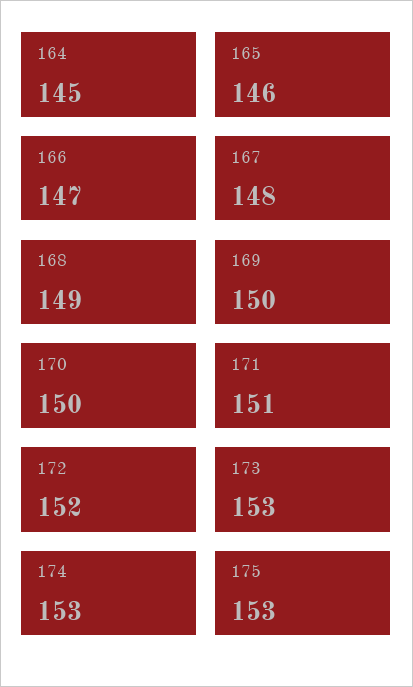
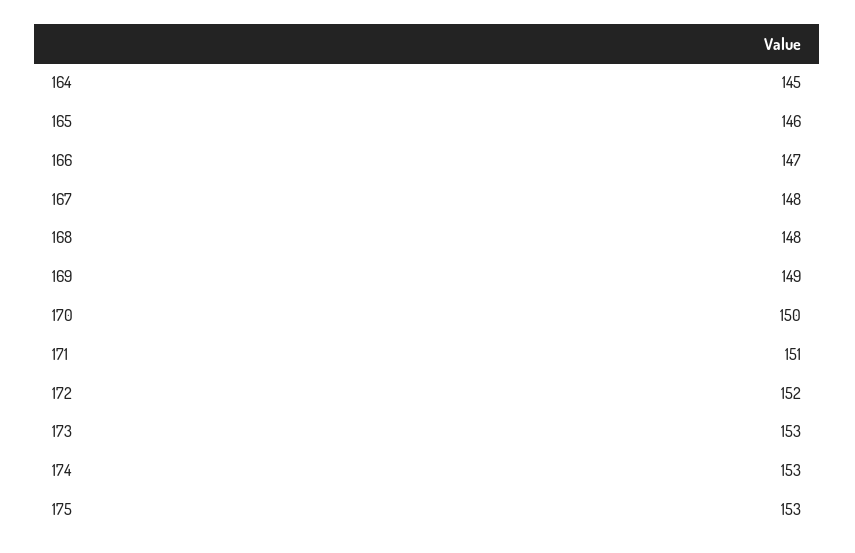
  {
    "164": 145,
    "165": 146,
    "166": 147,
    "167": 148,
-   "168": 149,
+   "168": 148,
-   "169": 150,
+   "169": 149,
    "170": 150,
    "171": 151,
    "172": 152,
    "173": 153,
    "174": 153,
    "175": 153
  }

